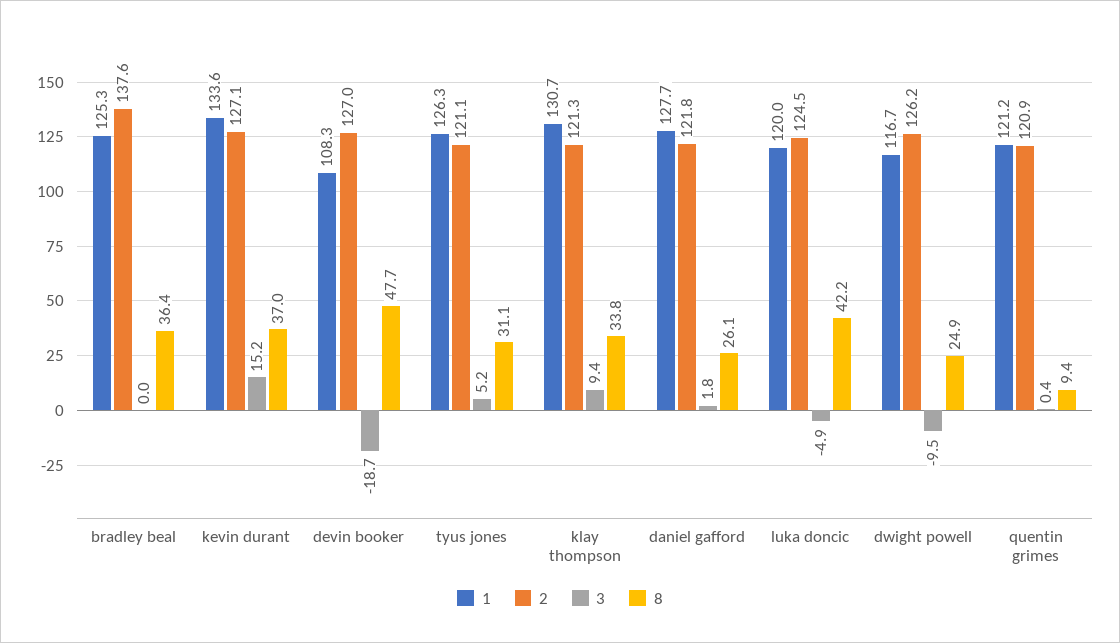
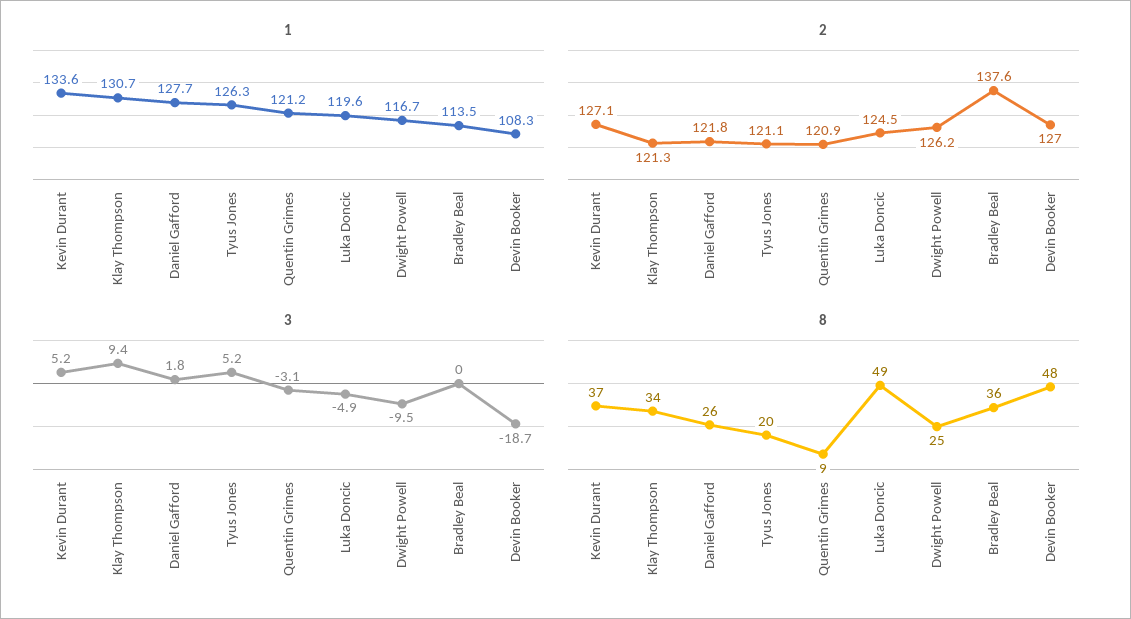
  {
    "1": {
-     "bradley beal": 125.3,
+     "bradley beal": 113.5,
      "kevin durant": 133.6,
      "devin booker": 108.3,
      "tyus jones": 126.3,
      "klay thompson": 130.7,
      "daniel gafford": 127.7,
-     "luka doncic": 120,
+     "luka doncic": 119.6,
      "dwight powell": 116.7,
      "quentin grimes": 121.2
    },
    "2": {
      "bradley beal": 137.6,
      "kevin durant": 127.1,
      "devin booker": 127,
      "tyus jones": 121.1,
      "klay thompson": 121.3,
      "daniel gafford": 121.8,
      "luka doncic": 124.5,
      "dwight powell": 126.2,
      "quentin grimes": 120.9
    },
    "3": {
      "bradley beal": 0,
-     "kevin durant": 15.2,
+     "kevin durant": 5.2,
      "devin booker": -18.7,
      "tyus jones": 5.2,
      "klay thompson": 9.4,
      "daniel gafford": 1.8,
      "luka doncic": -4.9,
      "dwight powell": -9.5,
-     "quentin grimes": 0.4
+     "quentin grimes": -3.1
    },
    "8": {
      "bradley beal": 36.4,
      "kevin durant": 37,
      "devin booker": 47.7,
-     "tyus jones": 31.1,
+     "tyus jones": 20,
      "klay thompson": 33.8,
      "daniel gafford": 26.1,
-     "luka doncic": 42.2,
+     "luka doncic": 49,
      "dwight powell": 24.9,
      "quentin grimes": 9.4
    }
  }

